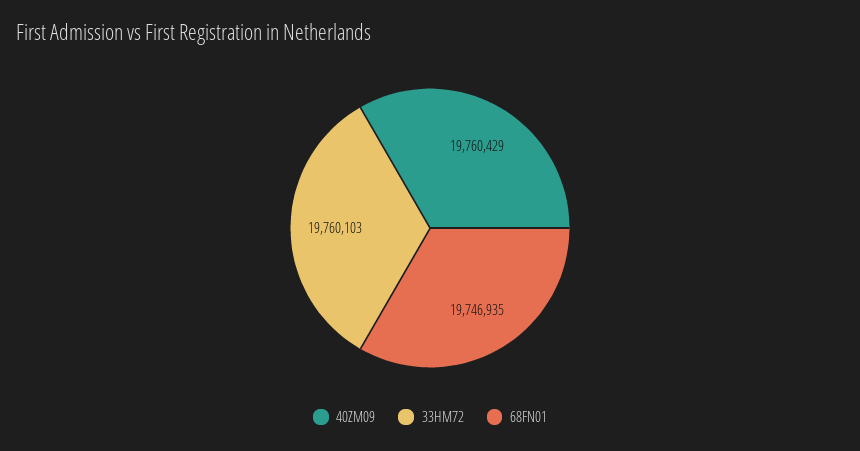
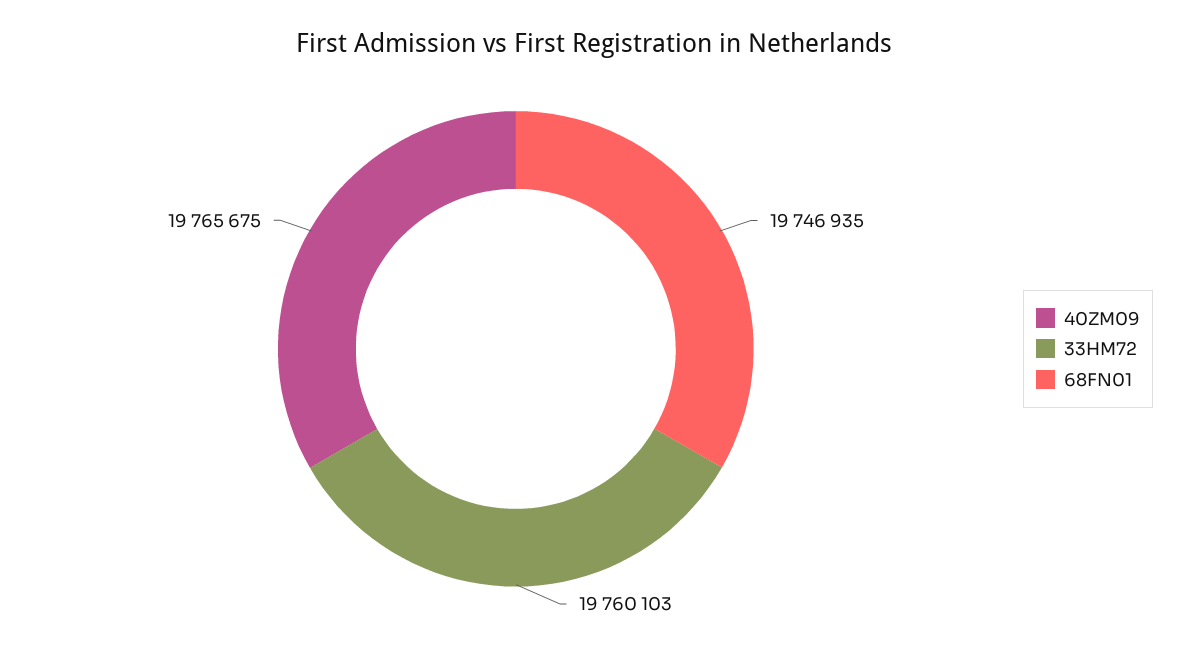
  {
-   "40ZM09": 19760429,
+   "40ZM09": 19765675,
    "33HM72": 19760103,
    "68FN01": 19746935
  }

